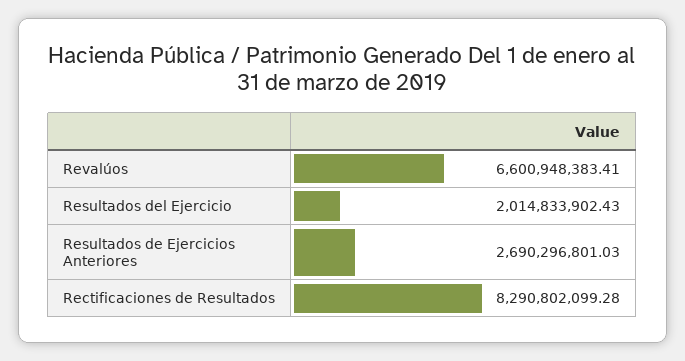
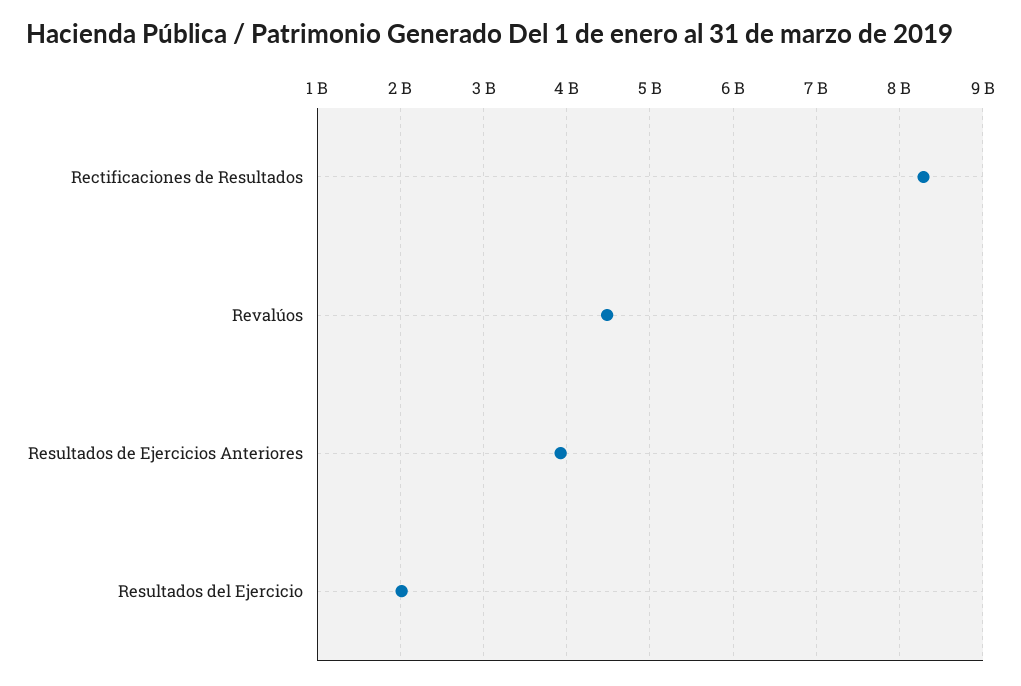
  {
-   "Revalúos": 6600948383.41,
+   "Revalúos": 4500000000,
    "Resultados del Ejercicio": 2014833902.43,
-   "Resultados de Ejercicios Anteriores": 2690296801.03,
+   "Resultados de Ejercicios Anteriores": 3900000000,
    "Rectificaciones de Resultados": 8290802099.28
  }

